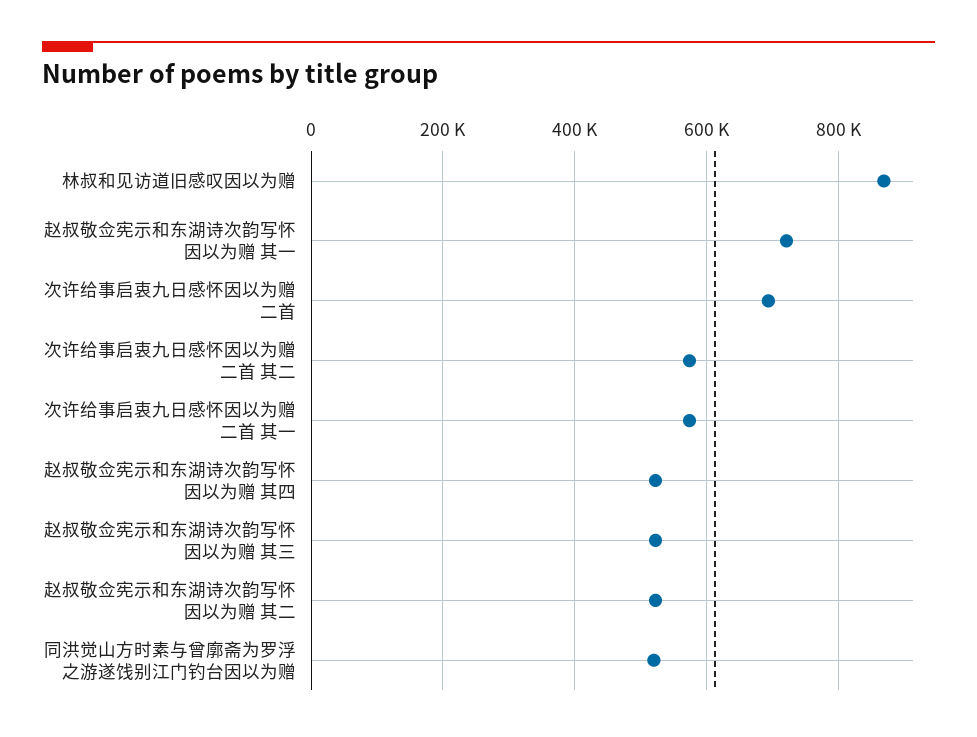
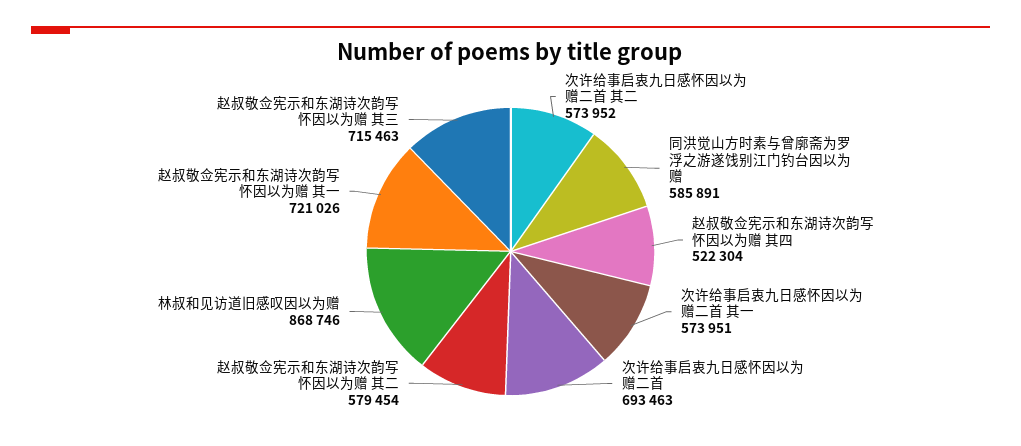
  {
    "林叔和见访道旧感叹因以为赠": 868746,
    "赵叔敬佥宪示和东湖诗次韵写怀因以为赠 其一": 721026,
    "次许给事启衷九日感怀因以为赠二首": 693463,
    "次许给事启衷九日感怀因以为赠二首 其二": 573952,
    "次许给事启衷九日感怀因以为赠二首 其一": 573951,
    "赵叔敬佥宪示和东湖诗次韵写怀因以为赠 其四": 522304,
-   "赵叔敬佥宪示和东湖诗次韵写怀因以为赠 其三": 520000,
+   "赵叔敬佥宪示和东湖诗次韵写怀因以为赠 其三": 715463,
-   "赵叔敬佥宪示和东湖诗次韵写怀因以为赠 其二": 520000,
+   "赵叔敬佥宪示和东湖诗次韵写怀因以为赠 其二": 579454,
-   "同洪觉山方时素与曾廓斋为罗浮之游遂饯别江门钓台因以为赠": 520000
+   "同洪觉山方时素与曾廓斋为罗浮之游遂饯别江门钓台因以为赠": 585891
  }

